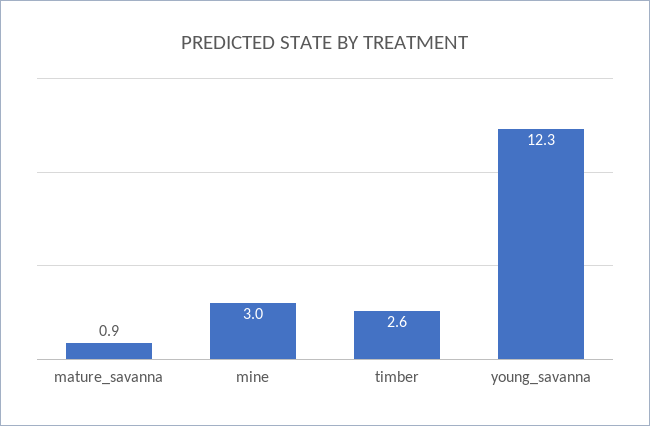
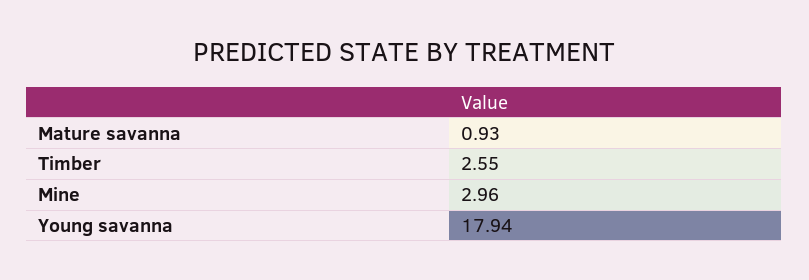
  {
    "mature_savanna": 0.93,
    "mine": 2.96,
    "timber": 2.55,
-   "young_savanna": 12.3
+   "young_savanna": 17.94
  }

